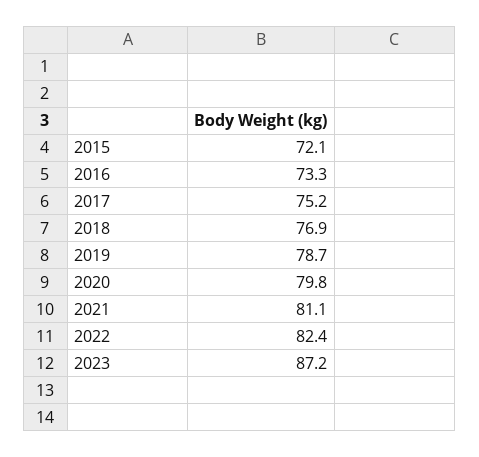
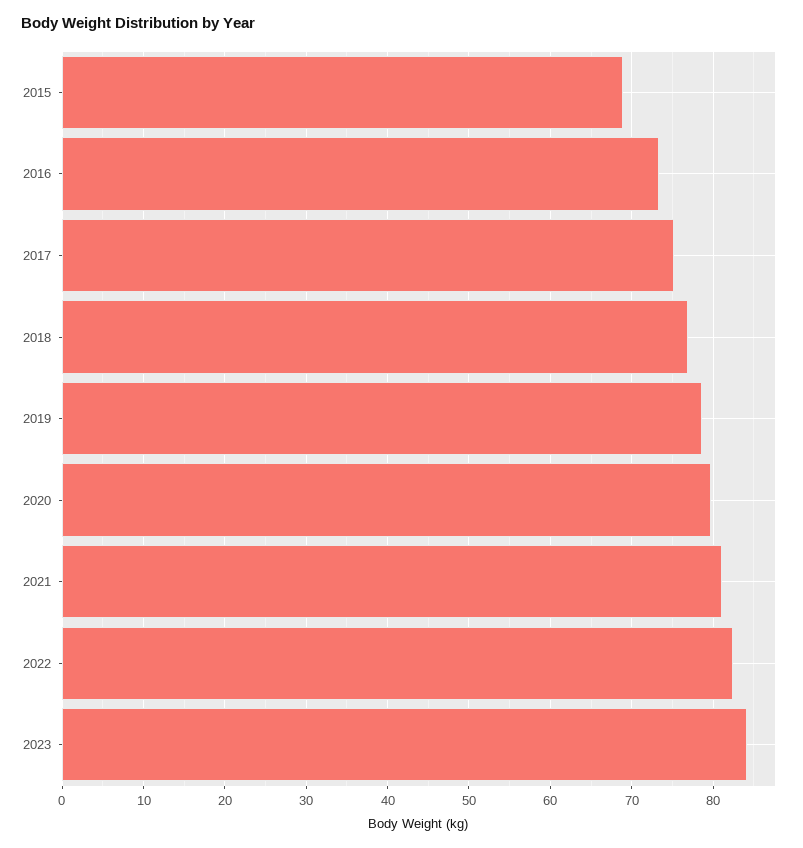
  {
-   "2015": 72.1,
+   "2015": 69,
    "2016": 73.3,
    "2017": 75.2,
    "2018": 76.9,
    "2019": 78.7,
    "2020": 79.8,
    "2021": 81.1,
    "2022": 82.4,
-   "2023": 87.2
+   "2023": 84
  }

